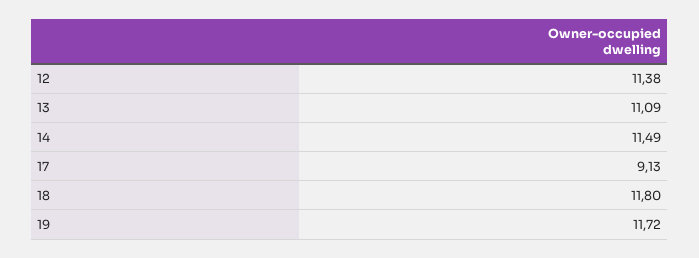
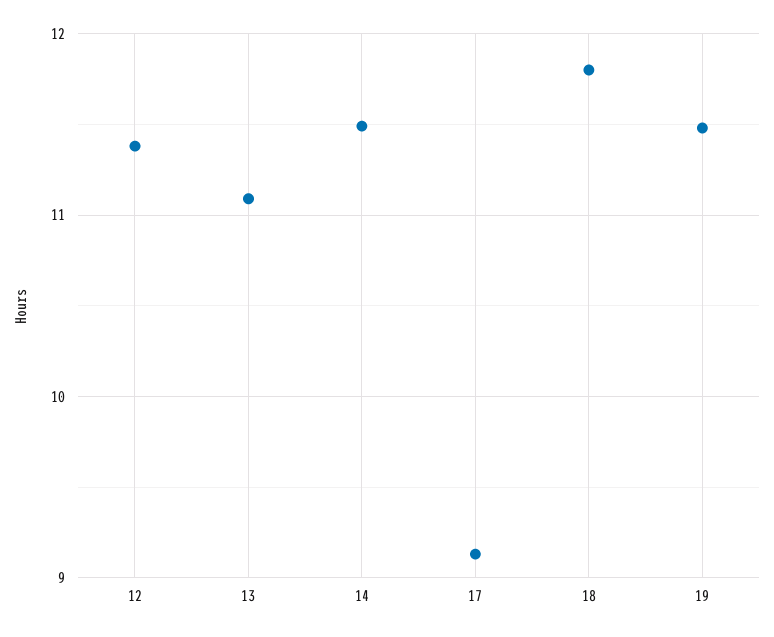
  {
    "12": 11.38,
    "13": 11.09,
    "14": 11.49,
    "17": 9.13,
    "18": 11.8,
-   "19": 11.72
+   "19": 11.5
  }

